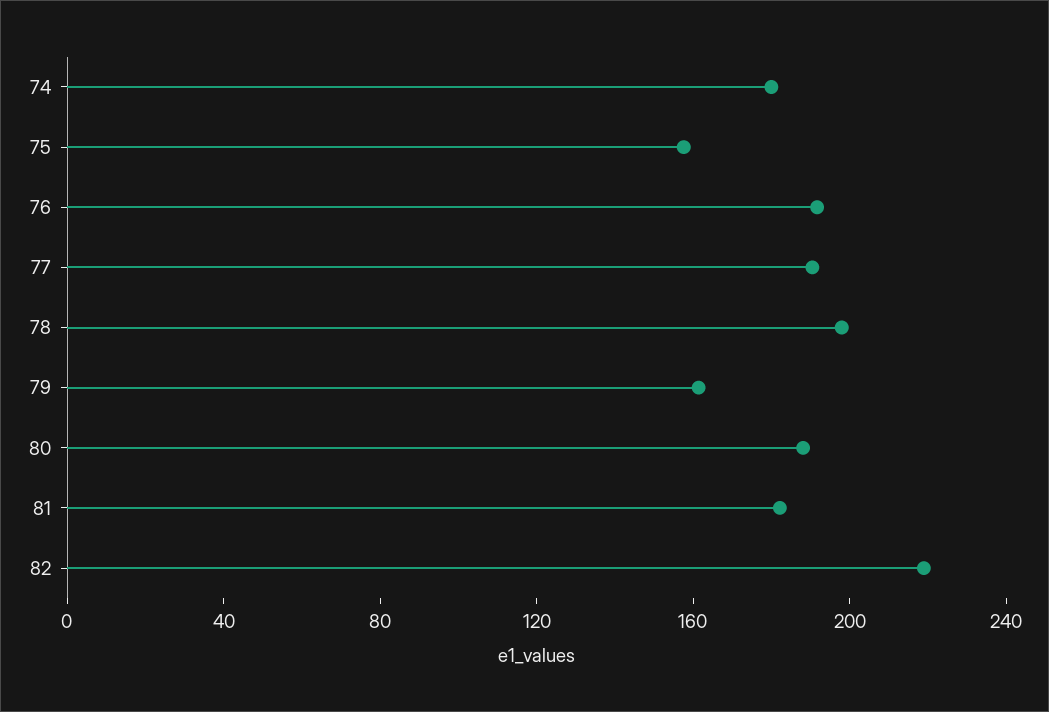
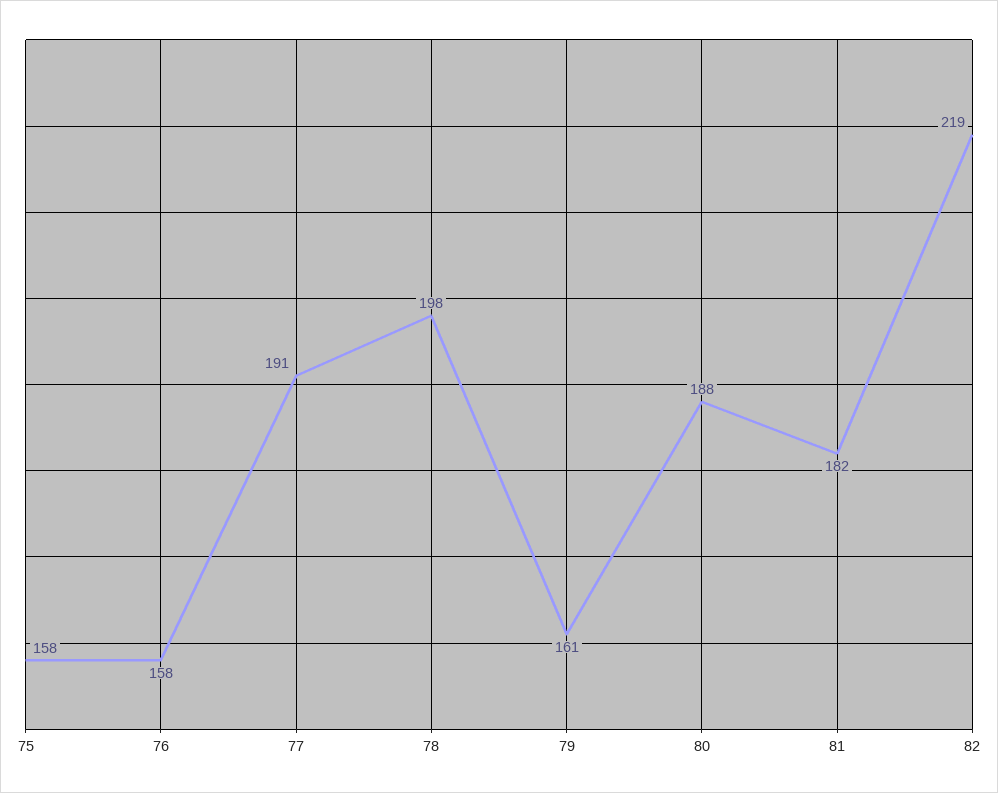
  {
-   "74": 180,
    "75": 158,
-   "76": 190,
+   "76": 158,
    "77": 191,
    "78": 198,
    "79": 161,
    "80": 188,
    "81": 182,
    "82": 219
  }

